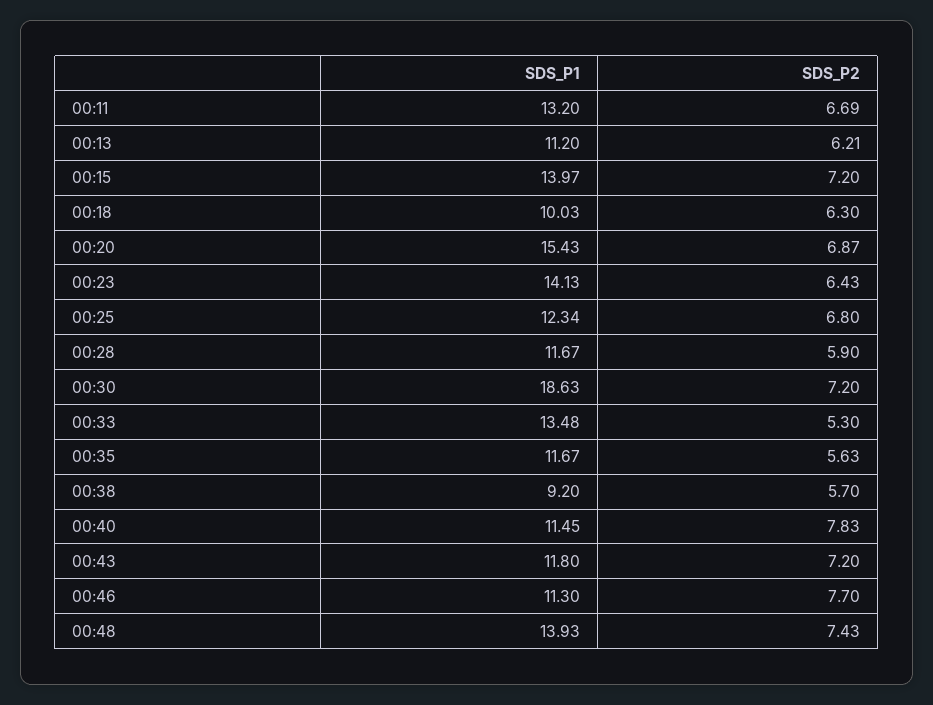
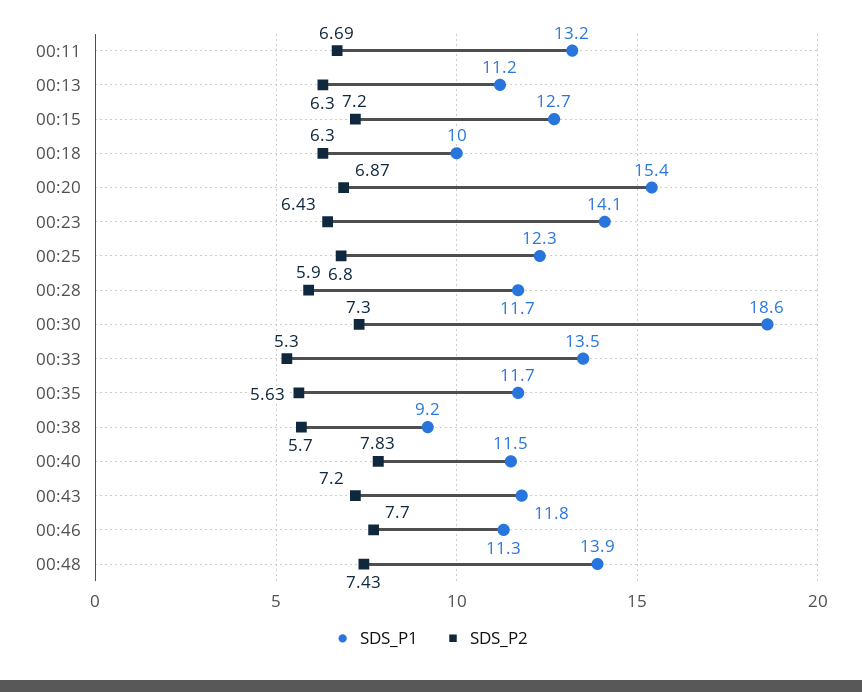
  {
    "SDS_P1": {
      "00:11": 13.2,
      "00:13": 11.2,
-     "00:15": 13.97,
+     "00:15": 12.7,
      "00:18": 10.03,
      "00:20": 15.43,
      "00:23": 14.13,
      "00:25": 12.34,
      "00:28": 11.67,
      "00:30": 18.63,
      "00:33": 13.48,
      "00:35": 11.67,
      "00:38": 9.2,
      "00:40": 11.45,
      "00:43": 11.8,
      "00:46": 11.3,
      "00:48": 13.93
    },
    "SDS_P2": {
      "00:11": 6.69,
-     "00:13": 6.21,
+     "00:13": 6.3,
      "00:15": 7.2,
      "00:18": 6.3,
      "00:20": 6.87,
      "00:23": 6.43,
      "00:25": 6.8,
      "00:28": 5.9,
-     "00:30": 7.2,
+     "00:30": 7.3,
      "00:33": 5.3,
      "00:35": 5.63,
      "00:38": 5.7,
      "00:40": 7.83,
      "00:43": 7.2,
      "00:46": 7.7,
      "00:48": 7.43
    }
  }

